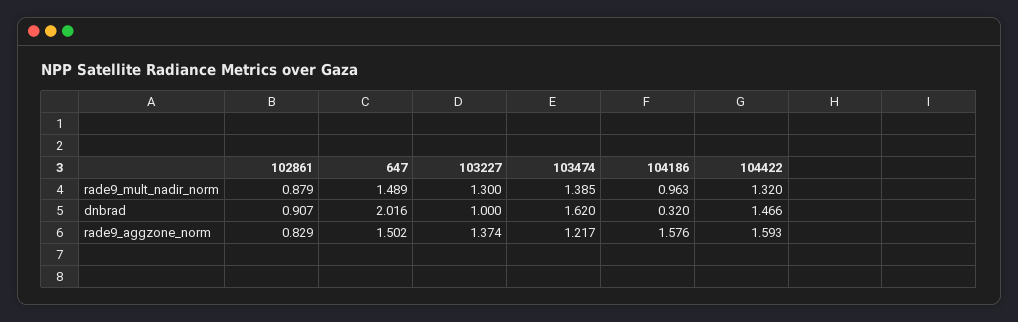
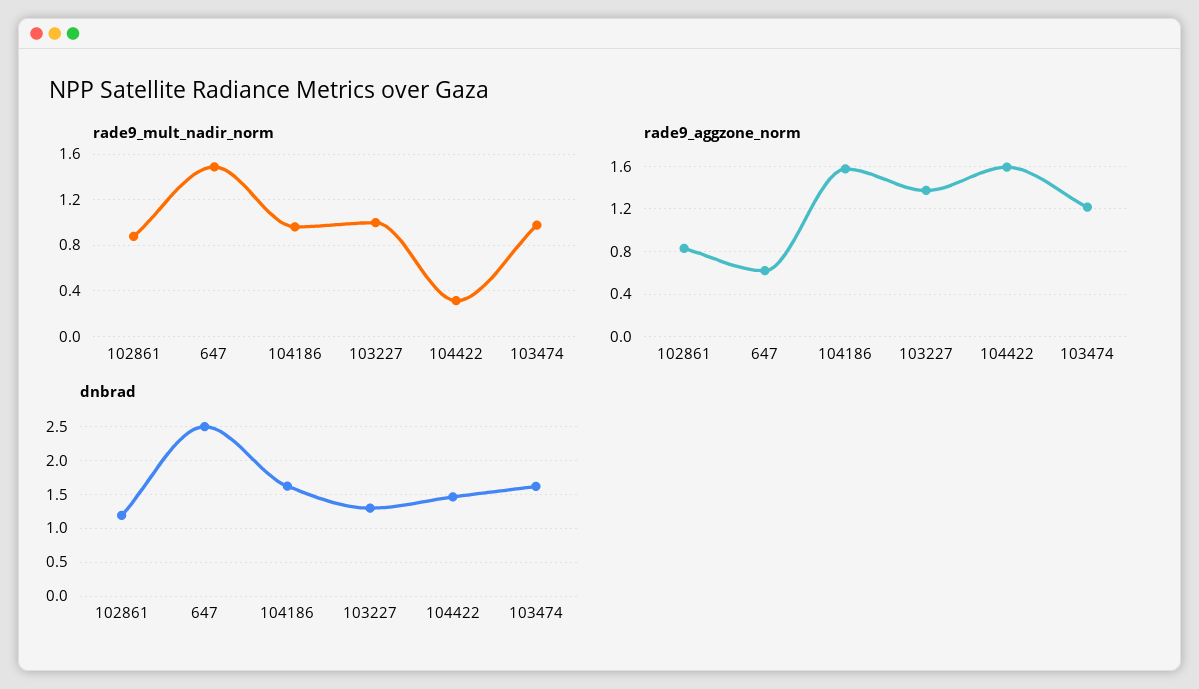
  {
    "rade9_mult_nadir_norm": {
      "102861": 0.879,
      "647": 1.489,
-     "103227": 1.3,
+     "103227": 1,
-     "103474": 1.385,
+     "103474": 1,
      "104186": 0.963,
-     "104422": 1.32
+     "104422": 0.3
    },
    "dnbrad": {
-     "102861": 0.907,
+     "102861": 1.2,
-     "647": 2.016,
+     "647": 2.5,
-     "103227": 1,
+     "103227": 1.3,
      "103474": 1.62,
-     "104186": 0.32,
+     "104186": 1.6,
      "104422": 1.466
    },
    "rade9_aggzone_norm": {
      "102861": 0.829,
-     "647": 1.502,
+     "647": 0.6,
      "103227": 1.374,
      "103474": 1.217,
      "104186": 1.576,
      "104422": 1.593
    }
  }

